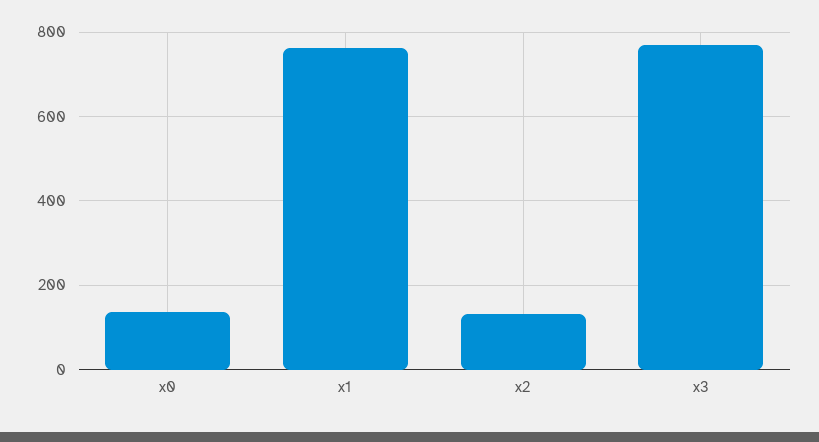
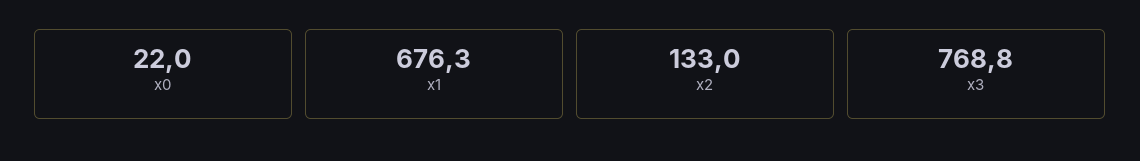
  {
-   "x0": 140,
+   "x0": 22,
-   "x1": 760,
+   "x1": 676.3,
    "x2": 133,
    "x3": 768.8
  }

